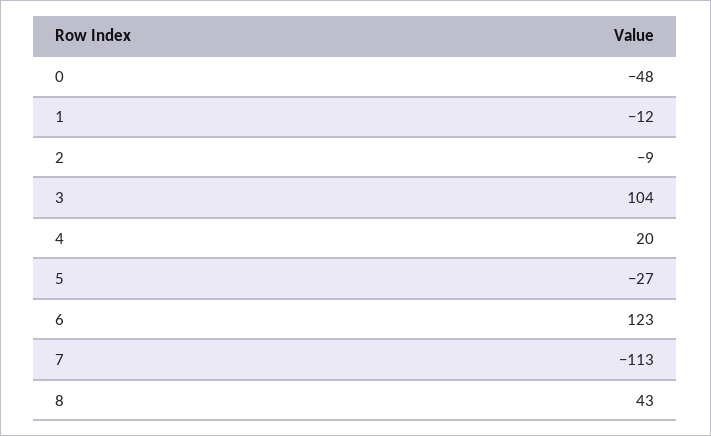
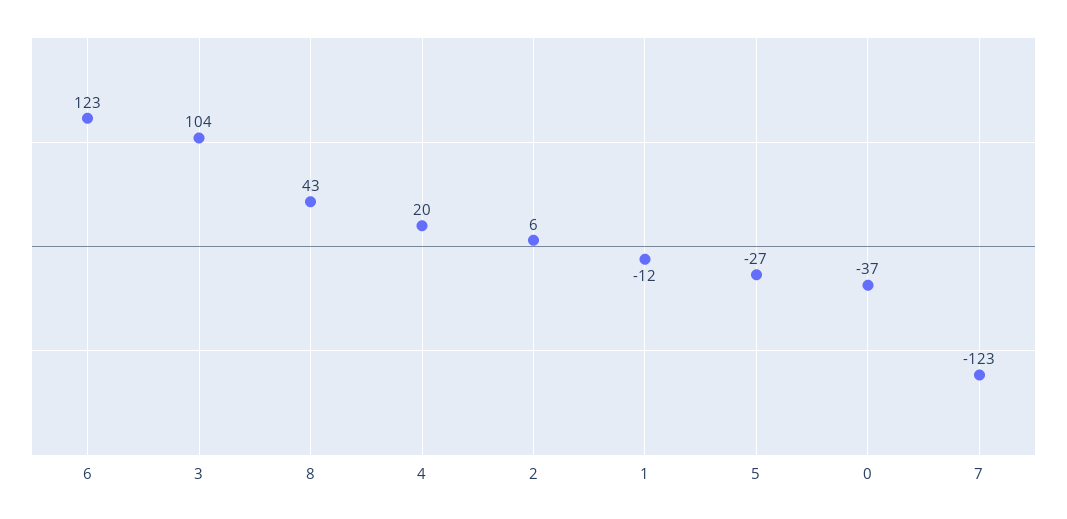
  {
-   "0": -48,
+   "0": -37,
    "1": -12,
-   "2": -9,
+   "2": 6,
    "3": 104,
    "4": 20,
    "5": -27,
    "6": 123,
-   "7": -113,
+   "7": -123,
    "8": 43
  }

